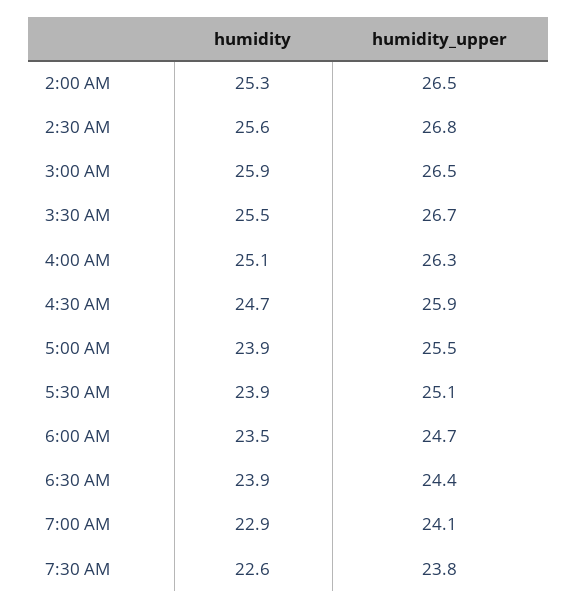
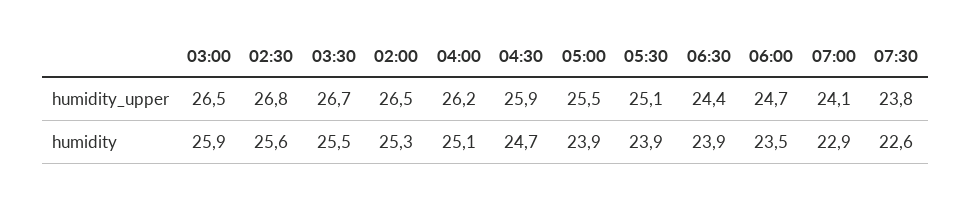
  {
    "humidity": {
      "2:00 AM": 25.3,
      "2:30 AM": 25.6,
      "3:00 AM": 25.9,
      "3:30 AM": 25.5,
      "4:00 AM": 25.1,
      "4:30 AM": 24.7,
      "5:00 AM": 23.9,
      "5:30 AM": 23.9,
      "6:00 AM": 23.5,
      "6:30 AM": 23.9,
      "7:00 AM": 22.9,
      "7:30 AM": 22.6
    },
    "humidity_upper": {
      "2:00 AM": 26.5,
      "2:30 AM": 26.8,
      "3:00 AM": 26.5,
      "3:30 AM": 26.7,
-     "4:00 AM": 26.3,
+     "4:00 AM": 26.2,
      "4:30 AM": 25.9,
      "5:00 AM": 25.5,
      "5:30 AM": 25.1,
      "6:00 AM": 24.7,
      "6:30 AM": 24.4,
      "7:00 AM": 24.1,
      "7:30 AM": 23.8
    }
  }

